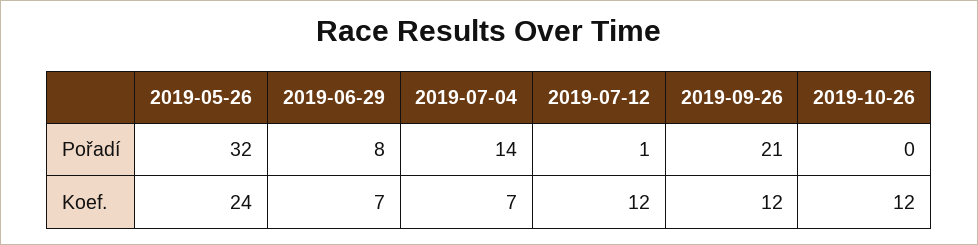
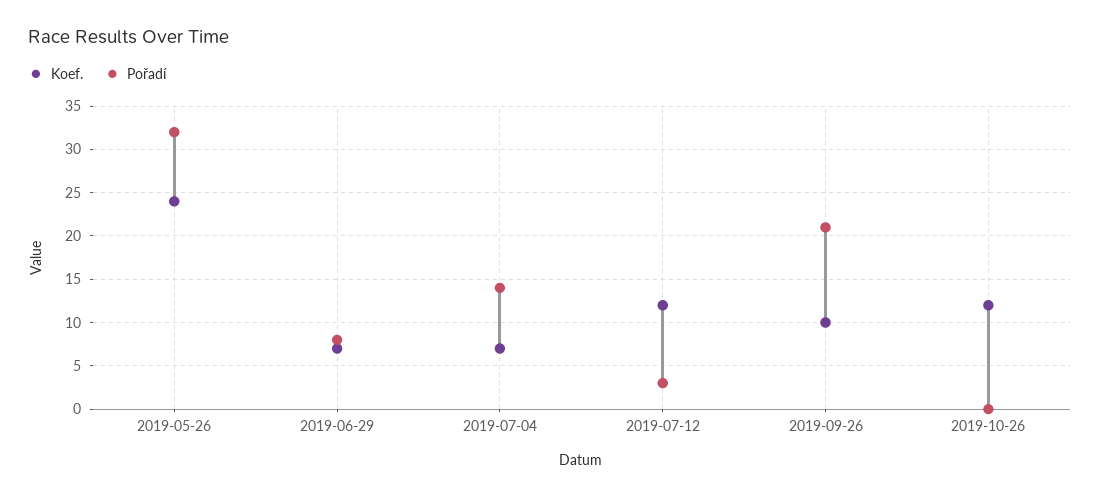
  {
    "Pořadí": {
      "2019-05-26": 32,
      "2019-06-29": 8,
      "2019-07-04": 14,
-     "2019-07-12": 1,
+     "2019-07-12": 3,
      "2019-09-26": 21,
      "2019-10-26": 0
    },
    "Koef.": {
      "2019-05-26": 24,
      "2019-06-29": 7,
      "2019-07-04": 7,
      "2019-07-12": 12,
-     "2019-09-26": 12,
+     "2019-09-26": 10,
      "2019-10-26": 12
    }
  }

